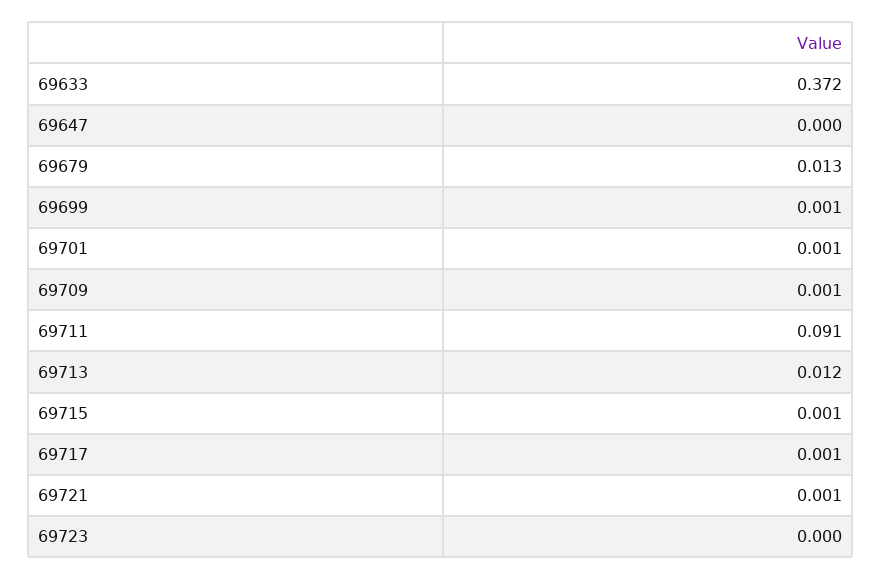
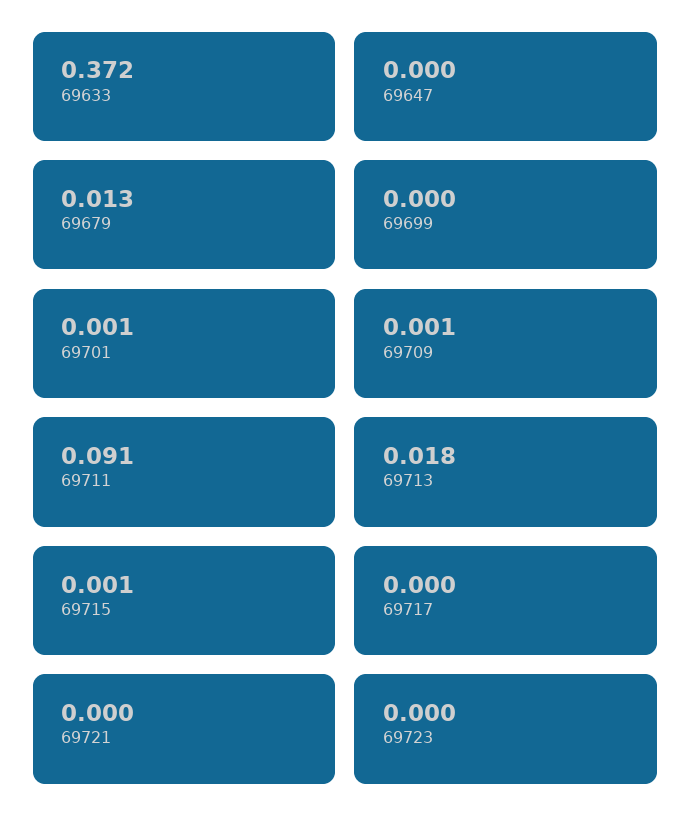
  {
    "69633": 0.372,
    "69647": 0,
    "69679": 0.013,
-   "69699": 0.001,
+   "69699": 0,
    "69701": 0.001,
    "69709": 0.001,
    "69711": 0.091,
-   "69713": 0.012,
+   "69713": 0.018,
    "69715": 0.001,
-   "69717": 0.001,
+   "69717": 0,
-   "69721": 0.001,
+   "69721": 0,
    "69723": 0
  }

